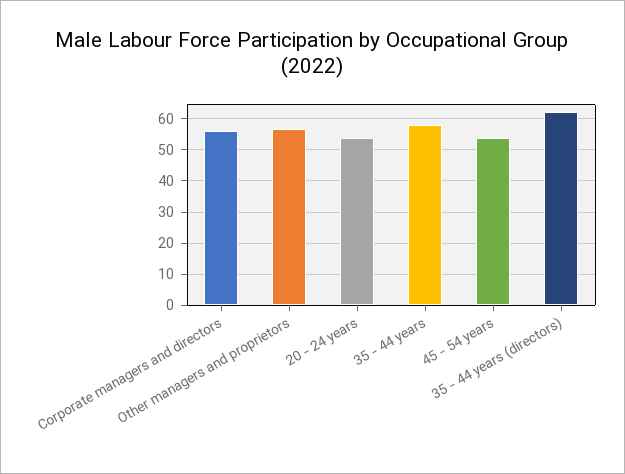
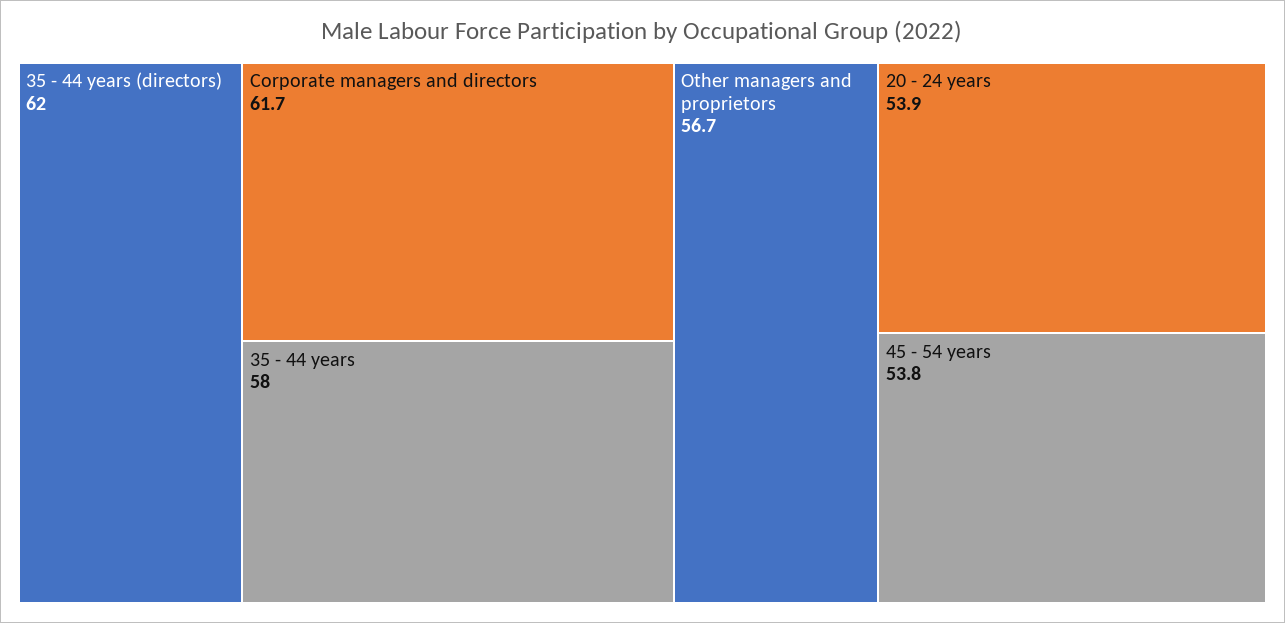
  {
-   "Corporate managers and directors": 56,
+   "Corporate managers and directors": 61.7,
    "Other managers and proprietors": 56.7,
    "20 - 24 years": 53.9,
    "35 - 44 years": 58,
    "45 - 54 years": 53.8,
    "35 - 44 years (directors)": 62
  }

